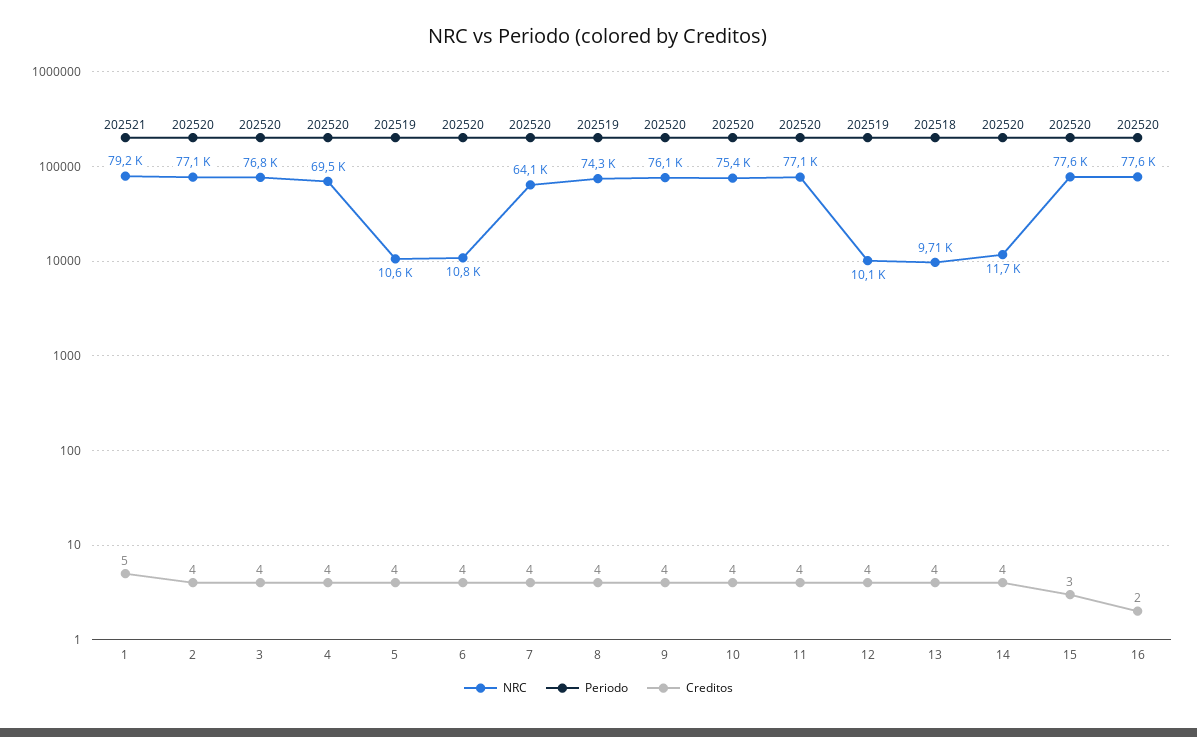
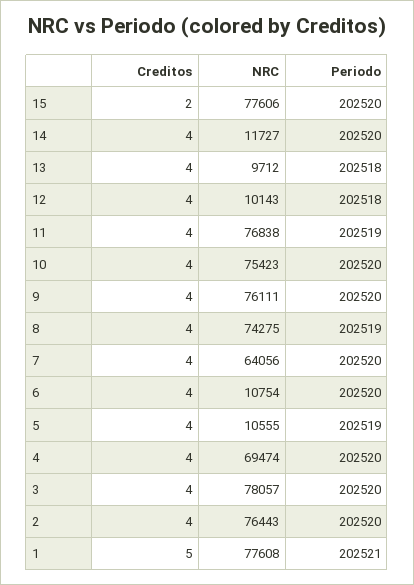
  {
    "NRC": {
-     "1": 79200,
+     "1": 77608,
-     "2": 77100,
+     "2": 76443,
-     "3": 76800,
+     "3": 78057,
      "4": 69474,
      "5": 10555,
      "6": 10754,
      "7": 64056,
      "8": 74275,
      "9": 76111,
      "10": 75423,
-     "11": 77100,
+     "11": 76838,
      "12": 10143,
      "13": 9712,
      "14": 11727,
-     "15": 77606,
+     "15": 77606
-     "16": 77600
    },
    "Periodo": {
      "1": 202521,
      "2": 202520,
      "3": 202520,
      "4": 202520,
      "5": 202519,
      "6": 202520,
      "7": 202520,
      "8": 202519,
      "9": 202520,
      "10": 202520,
-     "11": 202520,
+     "11": 202519,
-     "12": 202519,
+     "12": 202518,
      "13": 202518,
      "14": 202520,
-     "15": 202520,
+     "15": 202520
-     "16": 202520
    },
    "Creditos": {
      "1": 5,
      "2": 4,
      "3": 4,
      "4": 4,
      "5": 4,
      "6": 4,
      "7": 4,
      "8": 4,
      "9": 4,
      "10": 4,
      "11": 4,
      "12": 4,
      "13": 4,
      "14": 4,
-     "15": 3,
+     "15": 2
-     "16": 2
    }
  }

